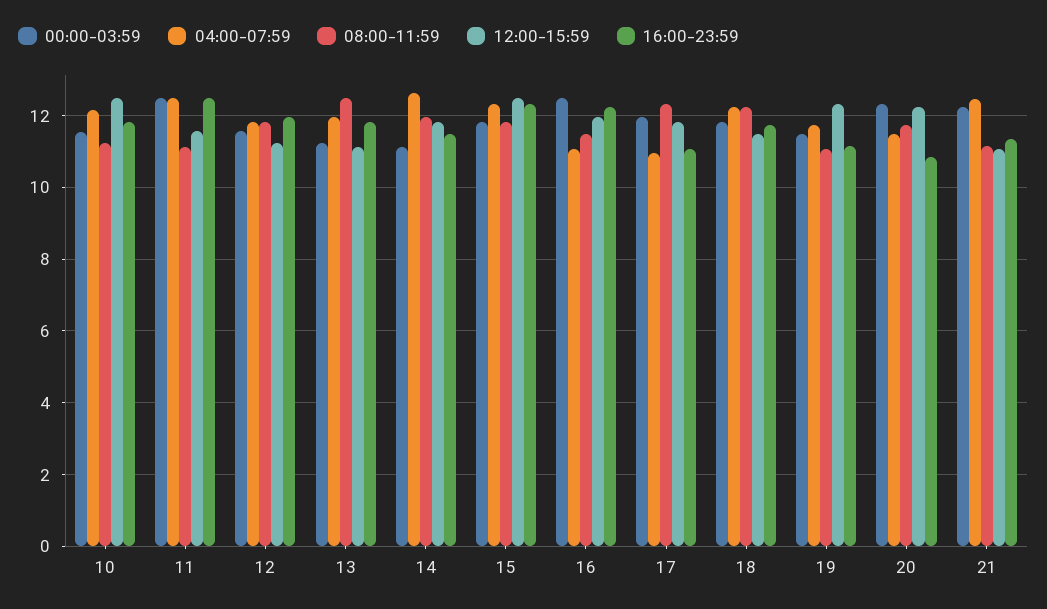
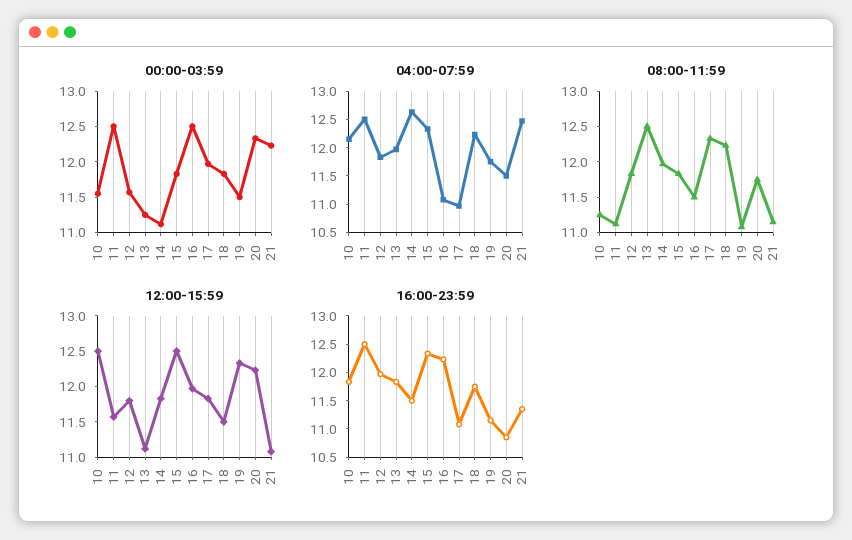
  {
    "00:00-03:59": {
      "10": 11.6,
      "11": 12.6,
      "12": 11.6,
      "13": 11.2,
      "14": 11.2,
      "15": 11.8,
      "16": 12.6,
      "17": 12,
      "18": 11.8,
      "19": 11.6,
      "20": 12.4,
      "21": 12.2
    },
    "04:00-07:59": {
      "10": 12.2,
      "11": 12.6,
      "12": 11.8,
      "13": 12,
      "14": 12.6,
      "15": 12.4,
      "16": 11,
      "17": 11,
      "18": 12.2,
      "19": 11.8,
      "20": 11.6,
      "21": 12.4
    },
    "08:00-11:59": {
      "10": 11.2,
      "11": 11.2,
      "12": 11.8,
      "13": 12.6,
      "14": 12,
      "15": 11.8,
      "16": 11.6,
      "17": 12.4,
      "18": 12.2,
      "19": 11,
      "20": 11.8,
      "21": 11.2
    },
    "12:00-15:59": {
      "10": 12.6,
      "11": 11.6,
-     "12": 11.2,
+     "12": 11.75,
      "13": 11.2,
      "14": 11.8,
      "15": 12.6,
      "16": 12,
      "17": 11.8,
      "18": 11.6,
      "19": 12.4,
      "20": 12.2,
      "21": 11
    },
    "16:00-23:59": {
      "10": 11.8,
      "11": 12.6,
      "12": 12,
      "13": 11.8,
      "14": 11.6,
      "15": 12.4,
      "16": 12.2,
      "17": 11,
      "18": 11.8,
      "19": 11.2,
      "20": 10.8,
      "21": 11.4
    }
  }

